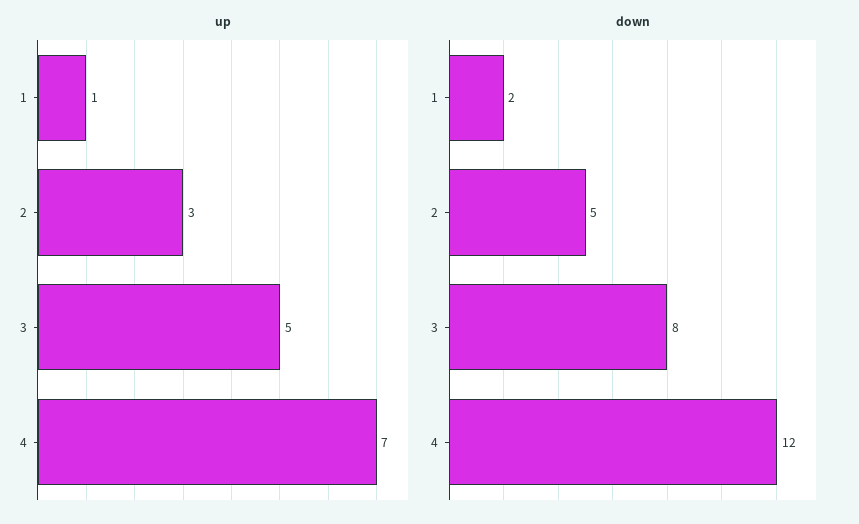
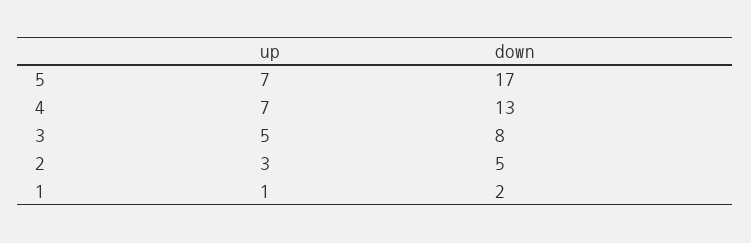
  {
    "up": {
      "1": 1,
      "2": 3,
      "3": 5,
-     "4": 7
+     "4": 7,
+     "5": 7
    },
    "down": {
      "1": 2,
      "2": 5,
      "3": 8,
-     "4": 12
+     "4": 13,
+     "5": 17
    }
  }

